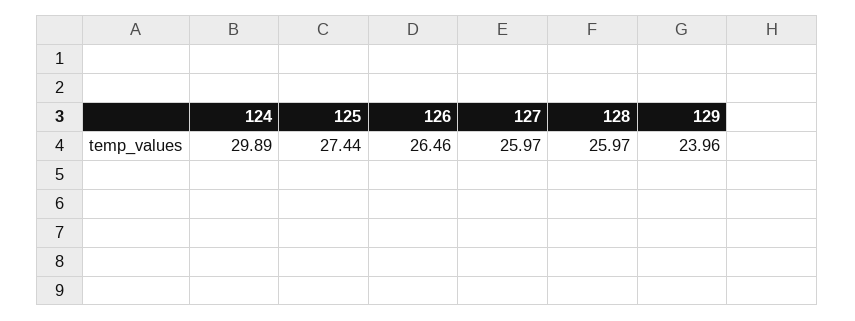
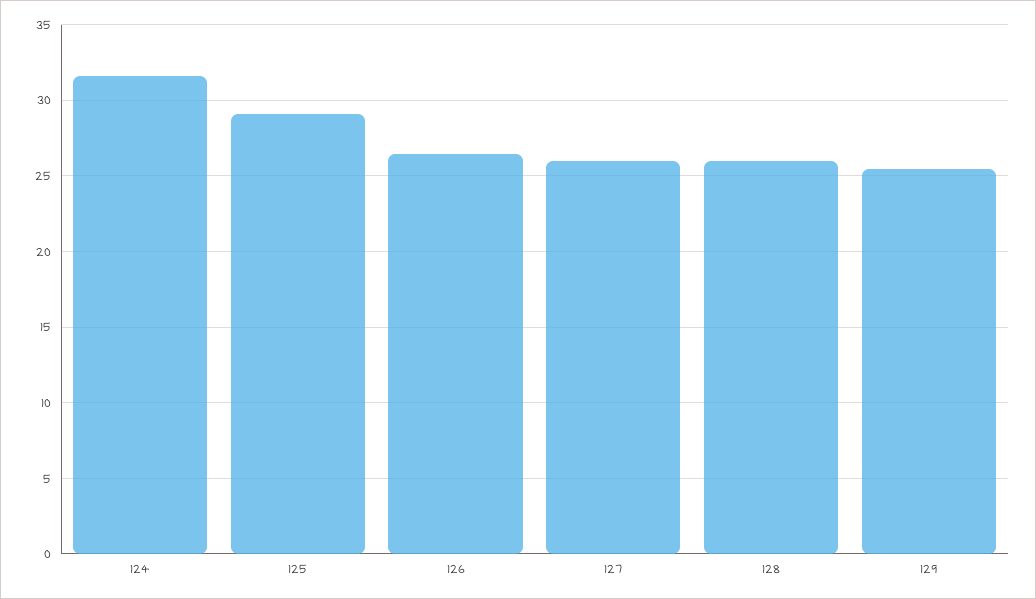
  {
-   "124": 29.89,
+   "124": 31.5,
-   "125": 27.44,
+   "125": 29,
    "126": 26.46,
    "127": 25.97,
    "128": 25.97,
-   "129": 23.96
+   "129": 25.5
  }

